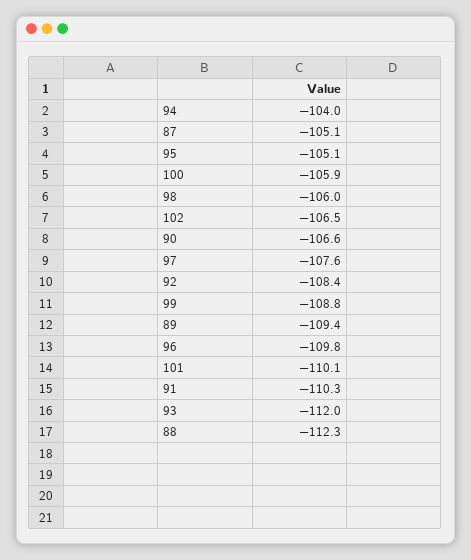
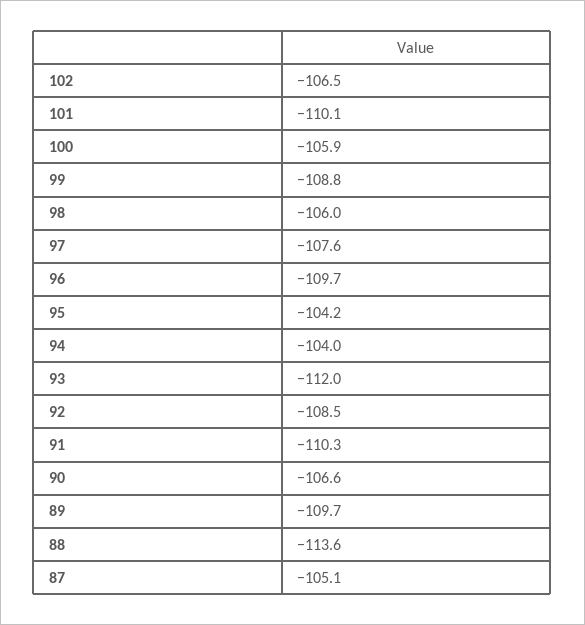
  {
    "94": -104,
    "87": -105.1,
-   "95": -105.1,
+   "95": -104.2,
    "100": -105.9,
    "98": -106,
    "102": -106.5,
    "90": -106.6,
    "97": -107.6,
-   "92": -108.4,
+   "92": -108.5,
    "99": -108.8,
-   "89": -109.4,
+   "89": -109.7,
-   "96": -109.8,
+   "96": -109.7,
    "101": -110.1,
    "91": -110.3,
    "93": -112,
-   "88": -112.3
+   "88": -113.6
  }

